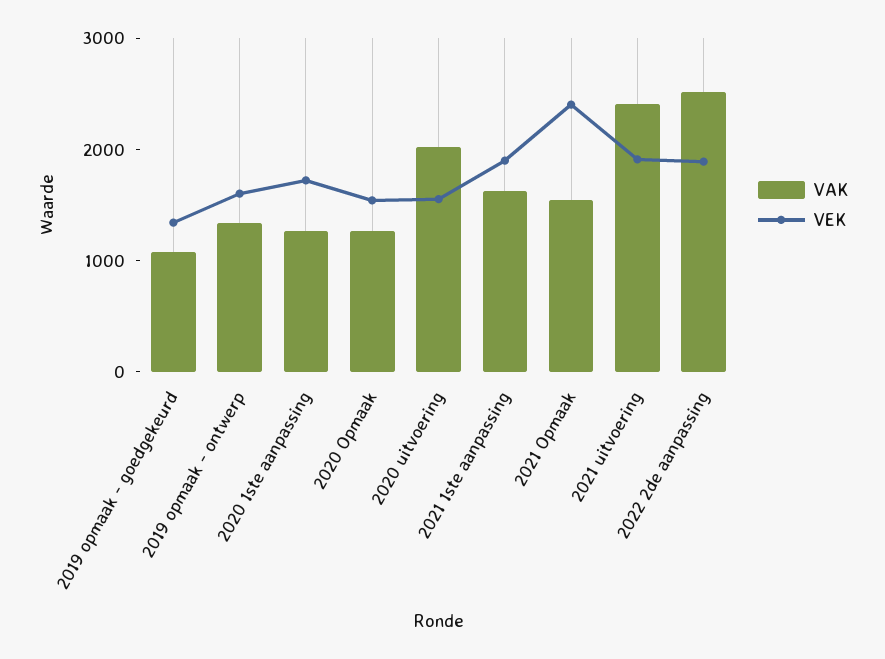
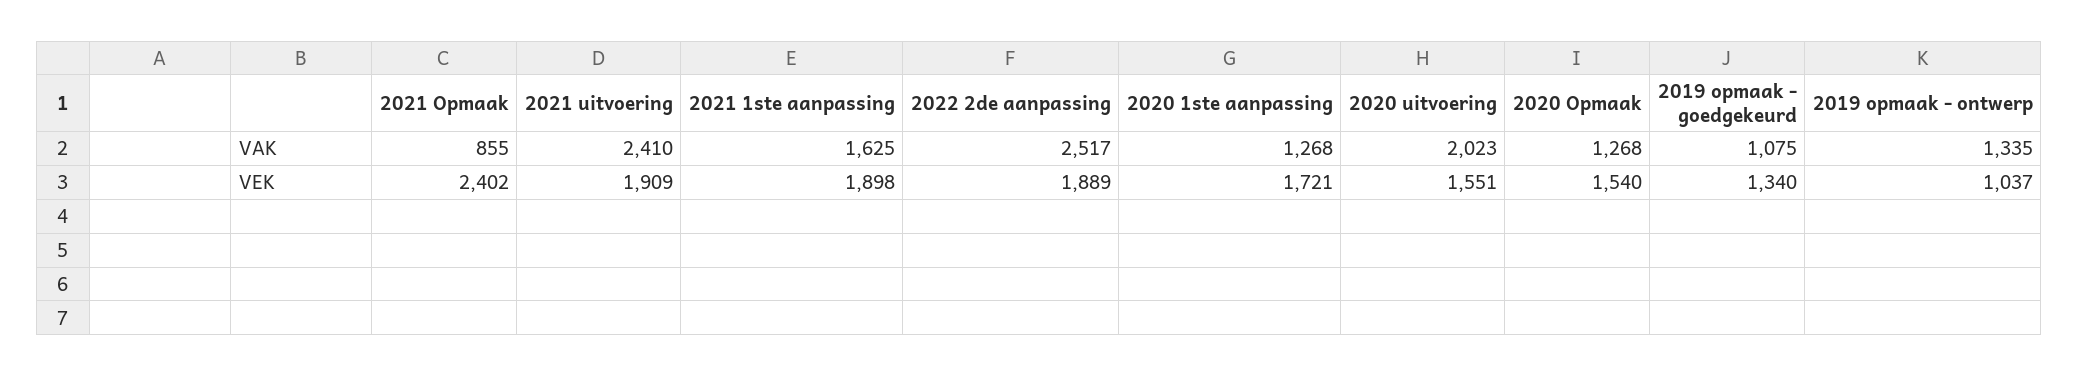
  {
    "VAK": {
      "2019 opmaak - goedgekeurd": 1075,
      "2019 opmaak - ontwerp": 1335,
      "2020 1ste aanpassing": 1268,
      "2020 Opmaak": 1268,
      "2020 uitvoering": 2023,
      "2021 1ste aanpassing": 1625,
-     "2021 Opmaak": 1600,
+     "2021 Opmaak": 855,
      "2021 uitvoering": 2410,
      "2022 2de aanpassing": 2517
    },
    "VEK": {
      "2019 opmaak - goedgekeurd": 1340,
-     "2019 opmaak - ontwerp": 1600,
+     "2019 opmaak - ontwerp": 1037,
      "2020 1ste aanpassing": 1721,
      "2020 Opmaak": 1540,
      "2020 uitvoering": 1551,
      "2021 1ste aanpassing": 1898,
      "2021 Opmaak": 2402,
      "2021 uitvoering": 1909,
      "2022 2de aanpassing": 1889
    }
  }

